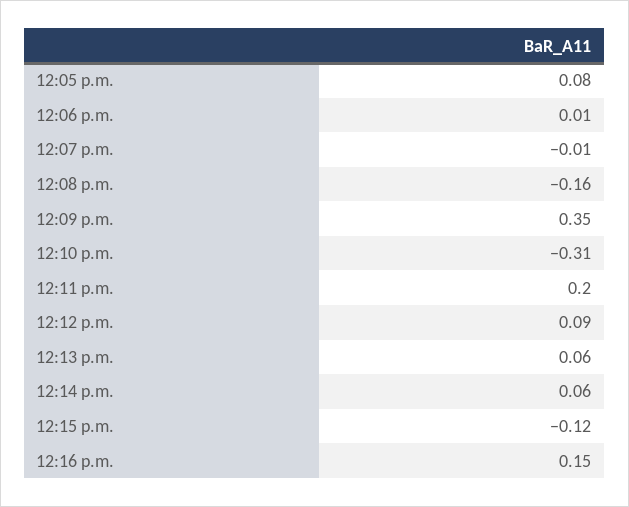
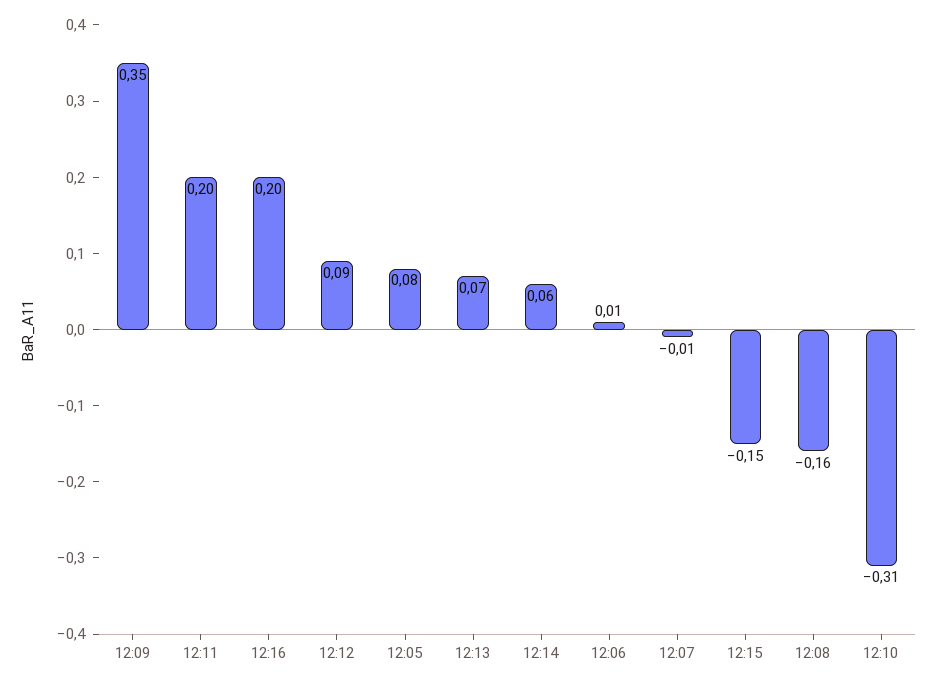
  {
    "12:05 p.m.": 0.08,
    "12:06 p.m.": 0.01,
    "12:07 p.m.": -0.01,
    "12:08 p.m.": -0.16,
    "12:09 p.m.": 0.35,
    "12:10 p.m.": -0.31,
    "12:11 p.m.": 0.2,
    "12:12 p.m.": 0.09,
-   "12:13 p.m.": 0.06,
+   "12:13 p.m.": 0.07,
    "12:14 p.m.": 0.06,
-   "12:15 p.m.": -0.12,
+   "12:15 p.m.": -0.15,
-   "12:16 p.m.": 0.15
+   "12:16 p.m.": 0.2
  }

